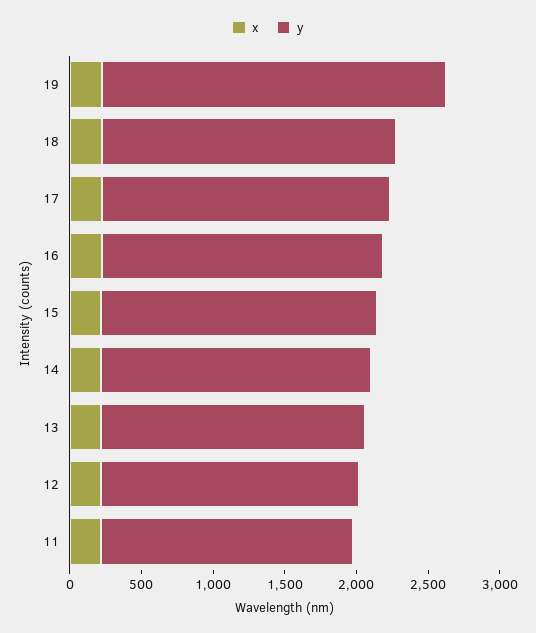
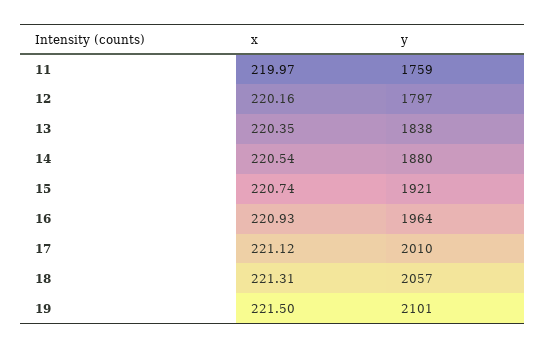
  {
    "x": {
      "19": 221.5,
      "18": 221.31,
      "17": 221.12,
      "16": 220.93,
      "15": 220.74,
      "14": 220.54,
      "13": 220.35,
      "12": 220.16,
      "11": 219.97
    },
    "y": {
-     "19": 2400,
+     "19": 2101,
      "18": 2057,
      "17": 2010,
      "16": 1964,
      "15": 1921,
      "14": 1880,
      "13": 1838,
      "12": 1797,
      "11": 1759
    }
  }

